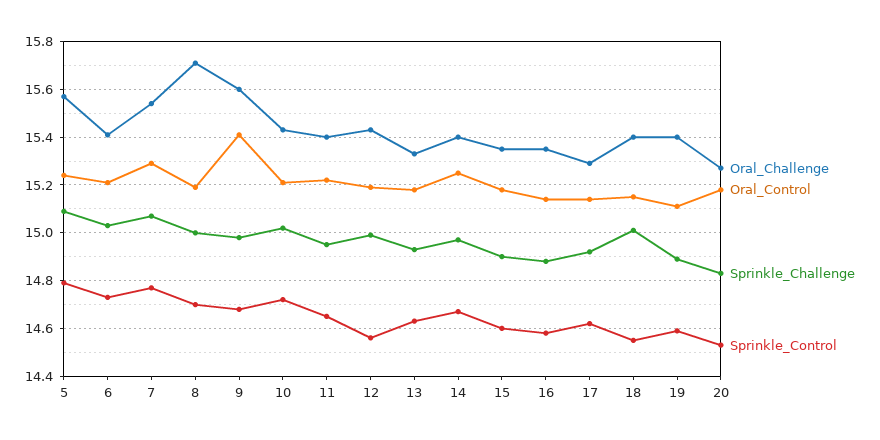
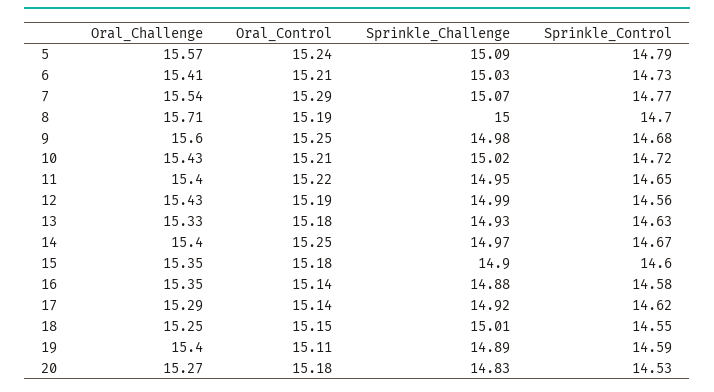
  {
    "Oral_Challenge": {
      "5": 15.57,
      "6": 15.41,
      "7": 15.54,
      "8": 15.71,
      "9": 15.6,
      "10": 15.43,
      "11": 15.4,
      "12": 15.43,
      "13": 15.33,
      "14": 15.4,
      "15": 15.35,
      "16": 15.35,
      "17": 15.29,
-     "18": 15.4,
+     "18": 15.25,
      "19": 15.4,
      "20": 15.27
    },
    "Oral_Control": {
      "5": 15.24,
      "6": 15.21,
      "7": 15.29,
      "8": 15.19,
-     "9": 15.4,
+     "9": 15.25,
      "10": 15.21,
      "11": 15.22,
      "12": 15.19,
      "13": 15.18,
      "14": 15.25,
      "15": 15.18,
      "16": 15.14,
      "17": 15.14,
      "18": 15.15,
      "19": 15.11,
      "20": 15.18
    },
    "Sprinkle_Challenge": {
      "5": 15.09,
      "6": 15.03,
      "7": 15.07,
      "8": 15,
      "9": 14.98,
      "10": 15.02,
      "11": 14.95,
      "12": 14.99,
      "13": 14.93,
      "14": 14.97,
      "15": 14.9,
      "16": 14.88,
      "17": 14.92,
      "18": 15.01,
      "19": 14.89,
      "20": 14.83
    },
    "Sprinkle_Control": {
      "5": 14.79,
      "6": 14.73,
      "7": 14.77,
      "8": 14.7,
      "9": 14.68,
      "10": 14.72,
      "11": 14.65,
      "12": 14.56,
      "13": 14.63,
      "14": 14.67,
      "15": 14.6,
      "16": 14.58,
      "17": 14.62,
      "18": 14.55,
      "19": 14.59,
      "20": 14.53
    }
  }

